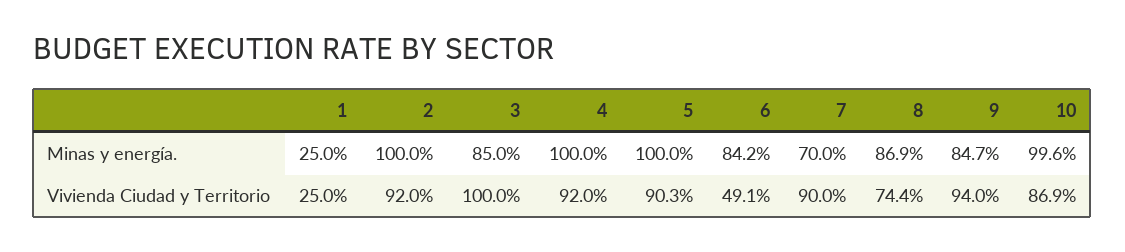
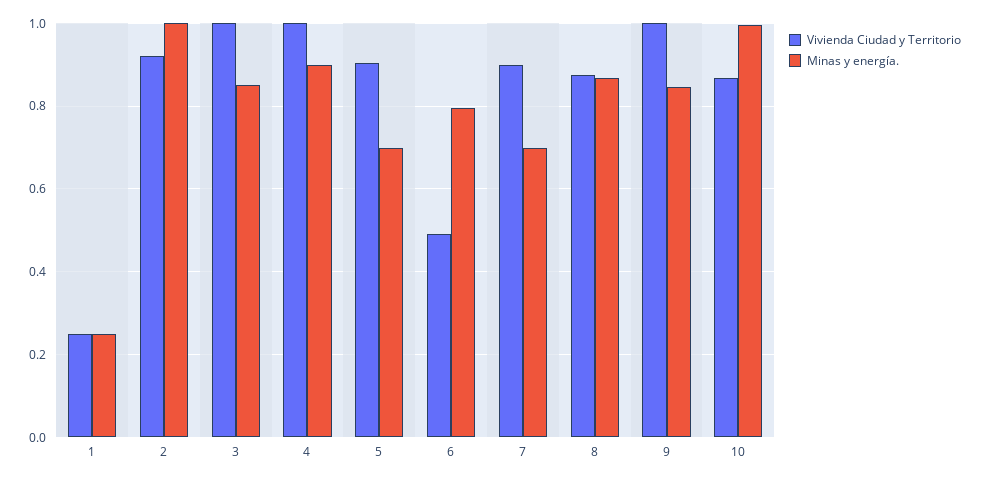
  {
    "Minas y energía.": {
      "1": 0.25,
      "2": 1,
      "3": 0.85,
-     "4": 1,
+     "4": 0.9,
-     "5": 1,
+     "5": 0.7,
-     "6": 0.842,
+     "6": 0.8,
      "7": 0.7,
      "8": 0.869,
      "9": 0.847,
      "10": 0.996
    },
    "Vivienda Ciudad y Territorio": {
      "1": 0.25,
      "2": 0.92,
      "3": 1,
-     "4": 0.92,
+     "4": 1,
      "5": 0.903,
      "6": 0.491,
      "7": 0.9,
-     "8": 0.744,
+     "8": 0.88,
-     "9": 0.94,
+     "9": 1,
      "10": 0.869
    }
  }

